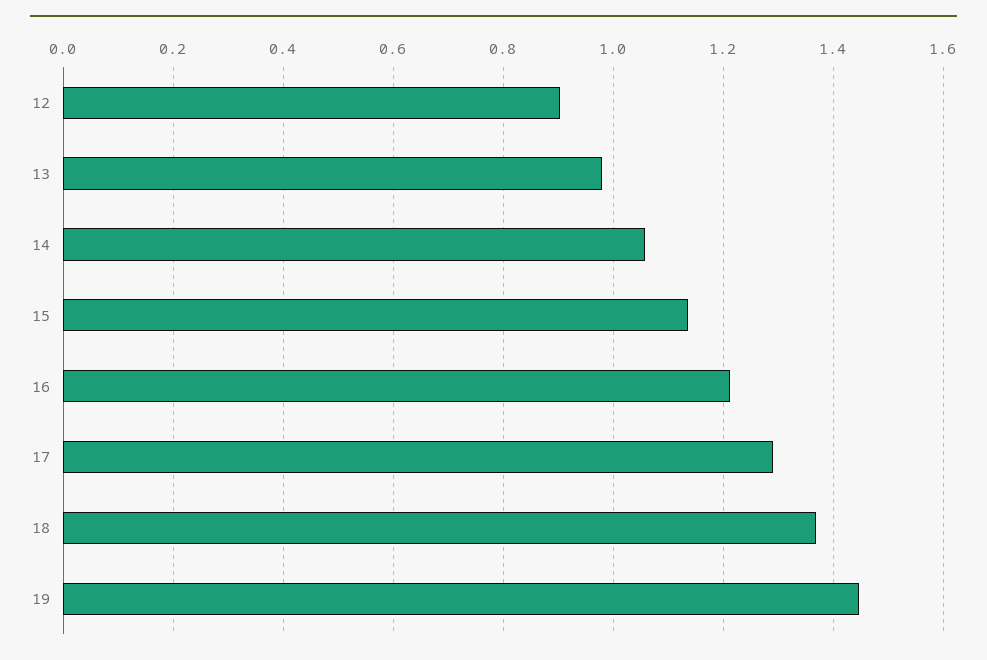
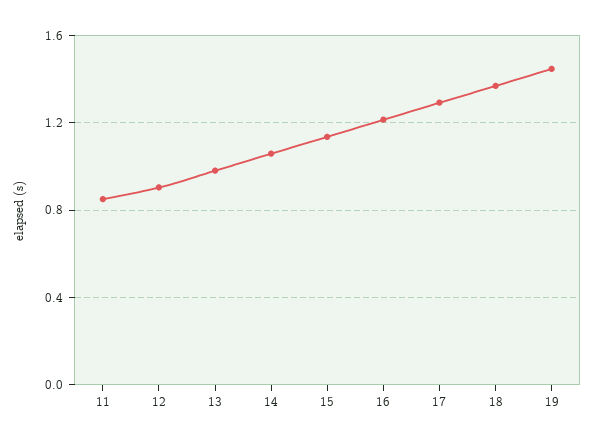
  {
    "12": 0.9,
    "13": 0.98,
    "14": 1.06,
    "15": 1.14,
    "16": 1.22,
    "17": 1.3,
    "18": 1.36,
-   "19": 1.44
+   "19": 1.44,
+   "11": 0.85
  }

